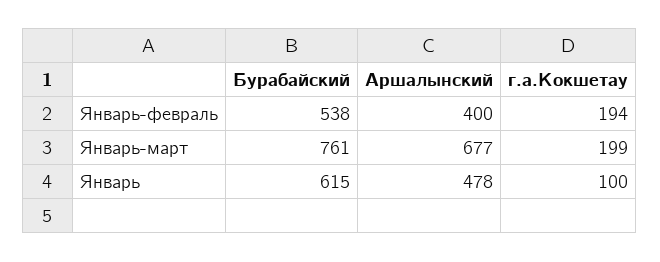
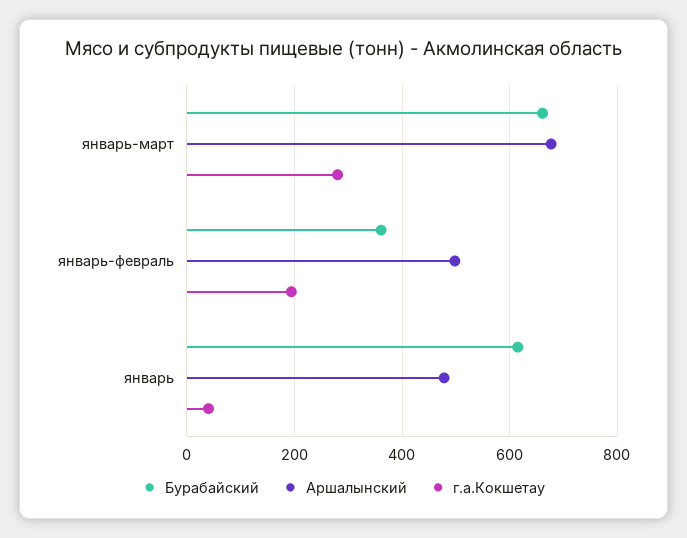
  {
    "Бурабайский": {
-     "Январь-февраль": 538,
+     "Январь-февраль": 360,
-     "Январь-март": 761,
+     "Январь-март": 660,
      "Январь": 615
    },
    "Аршалынский": {
-     "Январь-февраль": 400,
+     "Январь-февраль": 500,
      "Январь-март": 677,
      "Январь": 478
    },
    "г.а.Кокшетау": {
      "Январь-февраль": 194,
-     "Январь-март": 199,
+     "Январь-март": 280,
-     "Январь": 100
+     "Январь": 40
    }
  }

